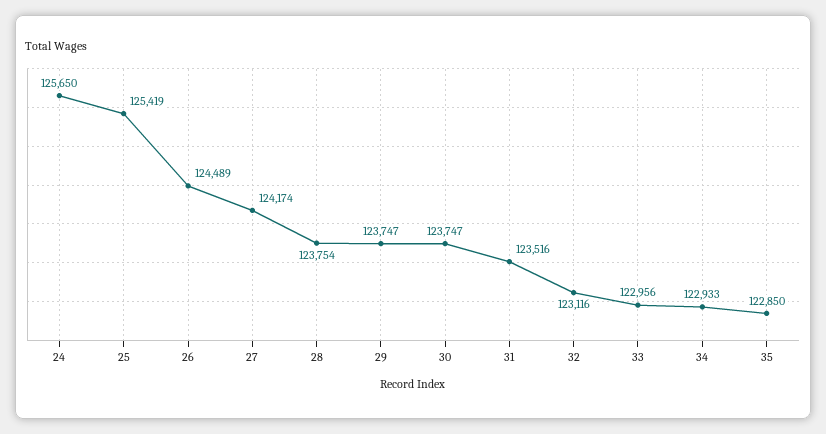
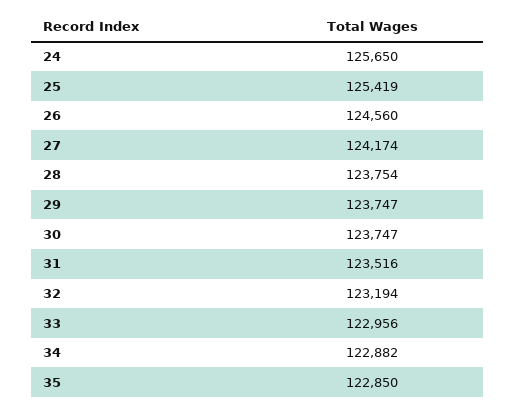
  {
    "24": 125650,
    "25": 125419,
-   "26": 124489,
+   "26": 124560,
    "27": 124174,
    "28": 123754,
    "29": 123747,
    "30": 123747,
    "31": 123516,
-   "32": 123116,
+   "32": 123194,
    "33": 122956,
-   "34": 122933,
+   "34": 122882,
    "35": 122850
  }

